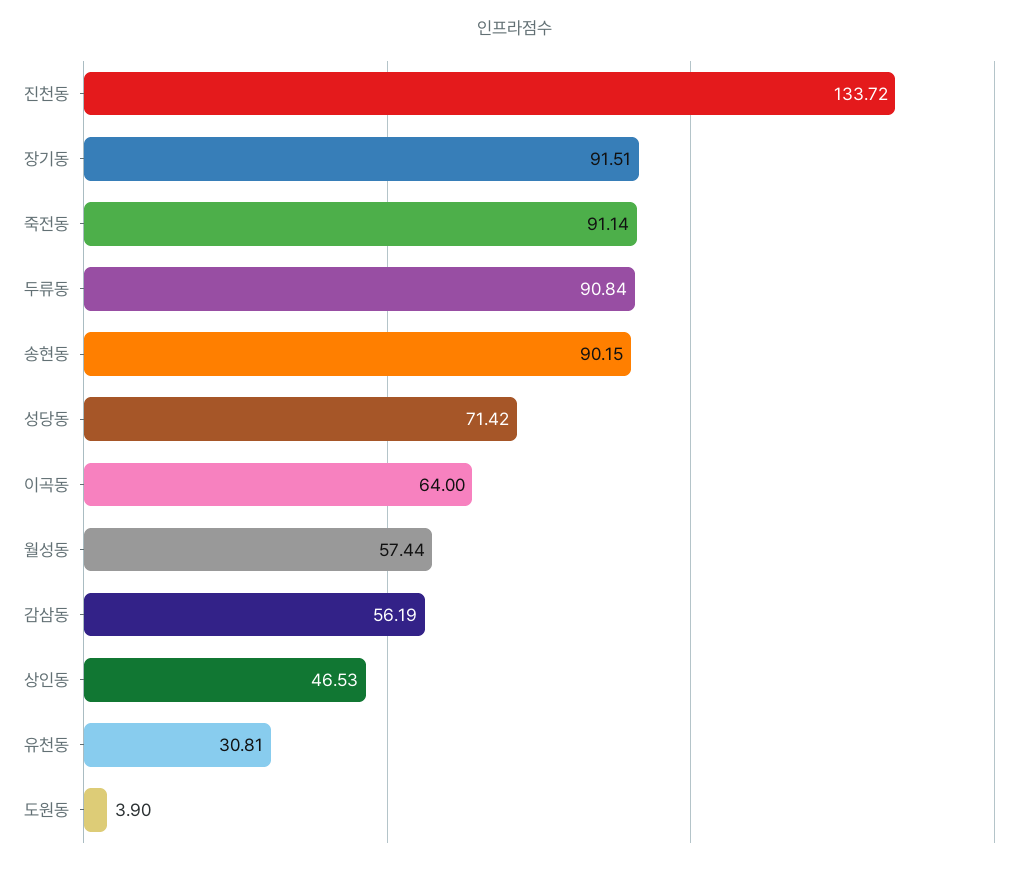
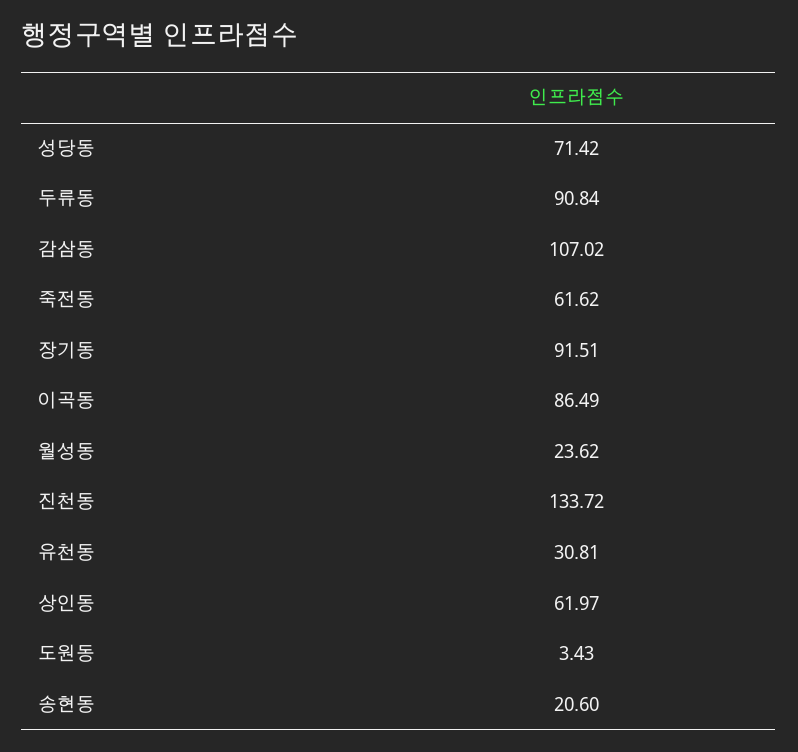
  {
    "진천동": 133.72,
    "장기동": 91.51,
-   "죽전동": 91.14,
+   "죽전동": 61.62,
    "두류동": 90.84,
-   "송현동": 90.15,
+   "송현동": 20.6,
    "성당동": 71.42,
-   "이곡동": 64,
+   "이곡동": 86.49,
-   "월성동": 57.44,
+   "월성동": 23.62,
-   "감삼동": 56.19,
+   "감삼동": 107.02,
-   "상인동": 46.53,
+   "상인동": 61.97,
    "유천동": 30.81,
-   "도원동": 3.9
+   "도원동": 3.43
  }

